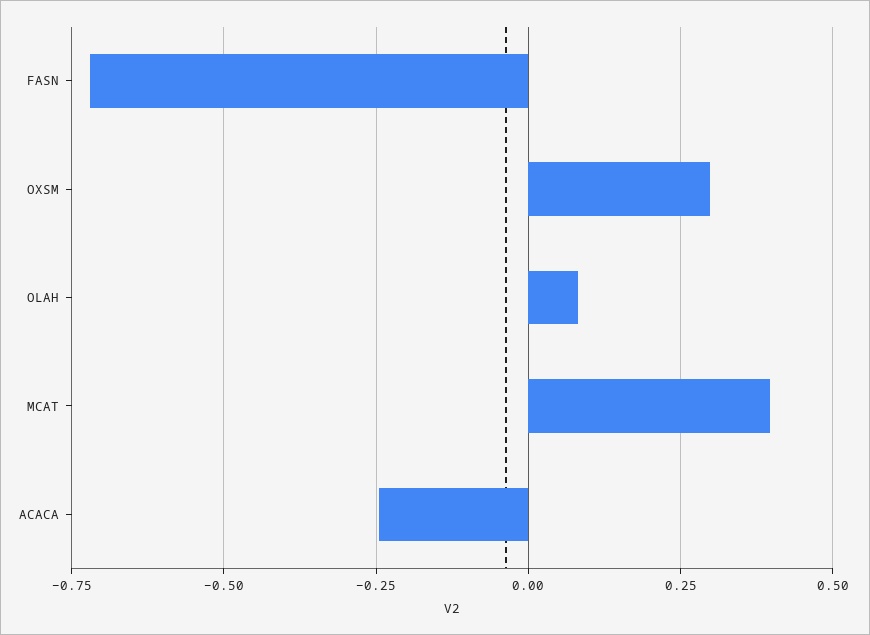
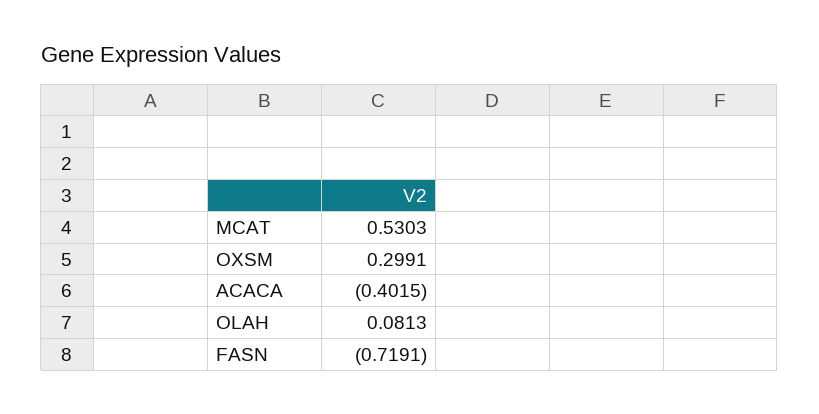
  {
    "FASN": -0.7191,
    "OXSM": 0.2991,
    "OLAH": 0.0813,
-   "MCAT": 0.4,
+   "MCAT": 0.5303,
-   "ACACA": -0.25
+   "ACACA": -0.4015
  }

